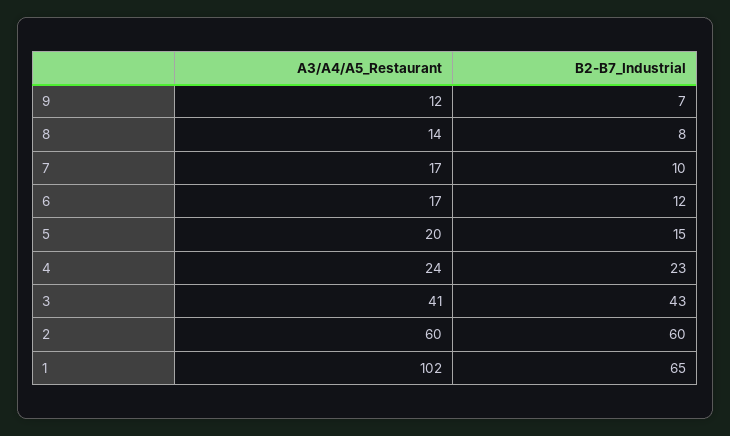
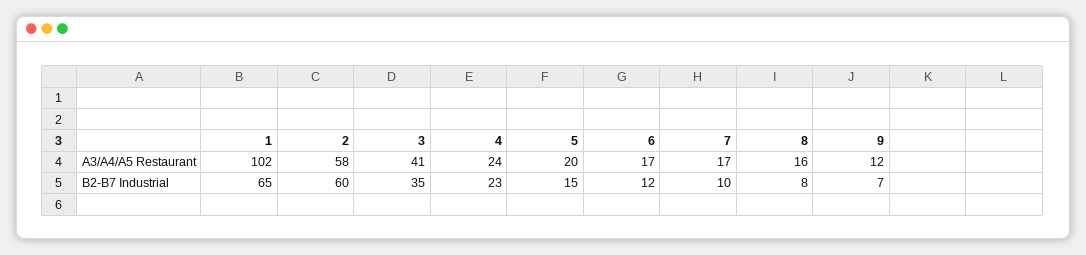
  {
    "A3/A4/A5_Restaurant": {
      "9": 12,
-     "8": 14,
+     "8": 16,
      "7": 17,
      "6": 17,
      "5": 20,
      "4": 24,
      "3": 41,
-     "2": 60,
+     "2": 58,
      "1": 102
    },
    "B2-B7_Industrial": {
      "9": 7,
      "8": 8,
      "7": 10,
      "6": 12,
      "5": 15,
      "4": 23,
-     "3": 43,
+     "3": 35,
      "2": 60,
      "1": 65
    }
  }

